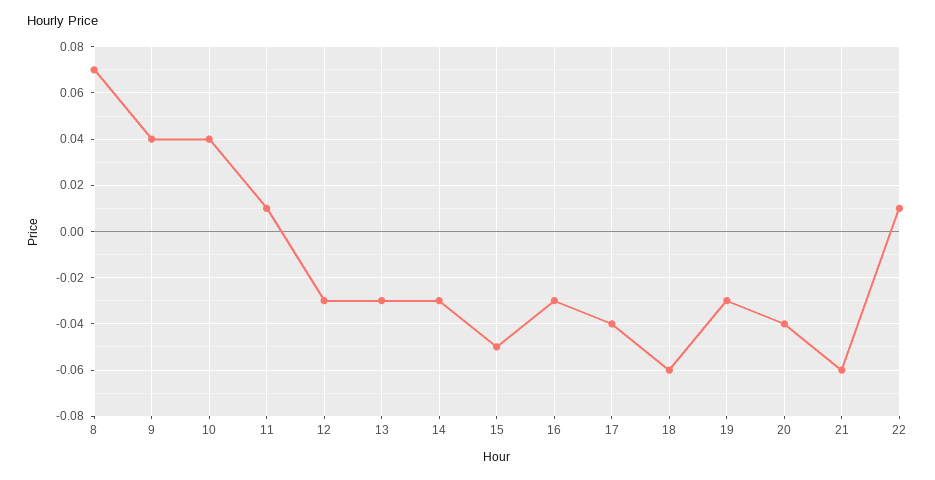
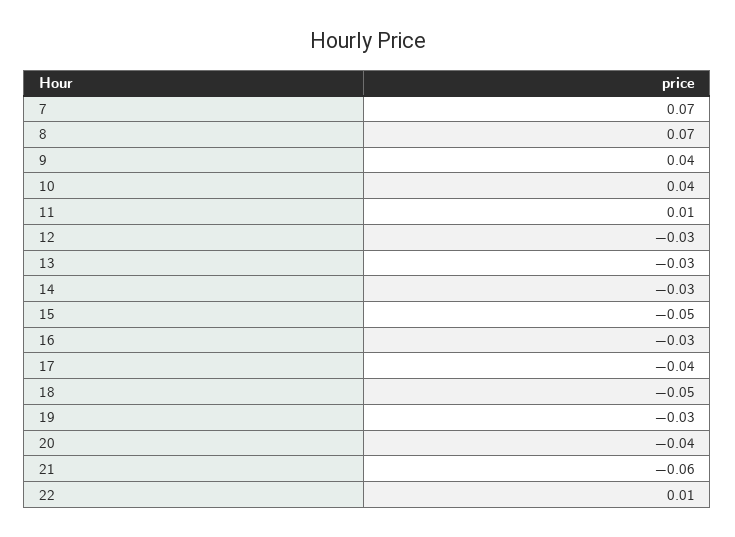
  {
    "8": 0.07,
    "9": 0.04,
    "10": 0.04,
    "11": 0.01,
    "12": -0.03,
    "13": -0.03,
    "14": -0.03,
    "15": -0.05,
    "16": -0.03,
    "17": -0.04,
-   "18": -0.06,
+   "18": -0.05,
    "19": -0.03,
    "20": -0.04,
    "21": -0.06,
-   "22": 0.01
+   "22": 0.01,
+   "7": 0.07
  }

